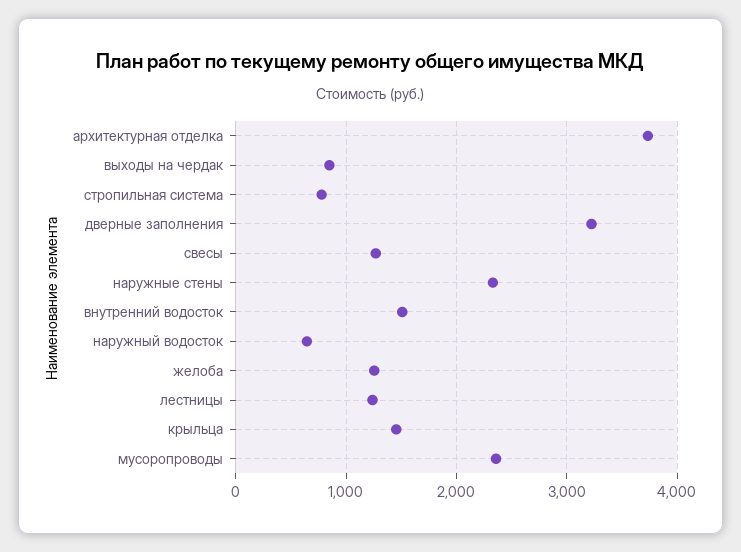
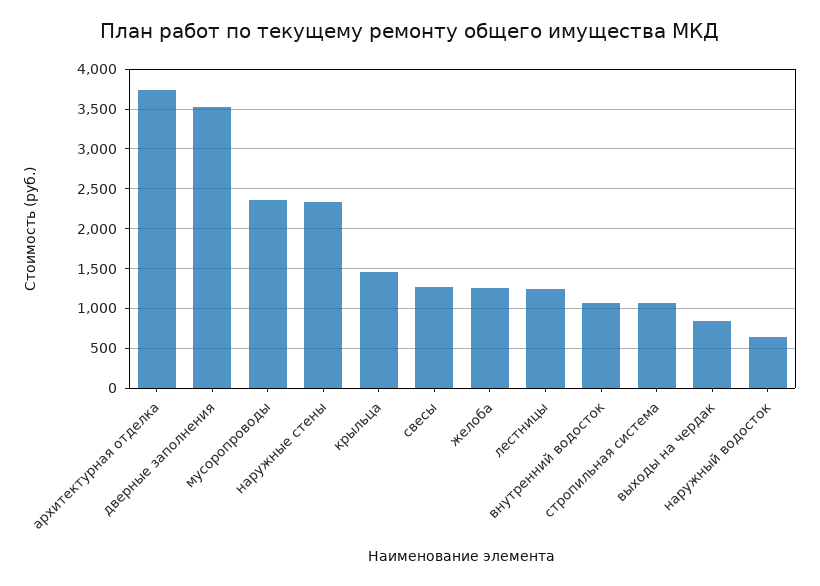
  {
    "архитектурная отделка": 3700,
    "выходы на чердак": 800,
-   "стропильная система": 800,
+   "стропильная система": 1100,
-   "дверные заполнения": 3200,
+   "дверные заполнения": 3500,
    "свесы": 1300,
    "наружные стены": 2300,
-   "внутренний водосток": 1500,
+   "внутренний водосток": 1100,
    "наружный водосток": 600,
    "желоба": 1300,
    "лестницы": 1200,
    "крыльца": 1500,
    "мусоропроводы": 2400
  }

